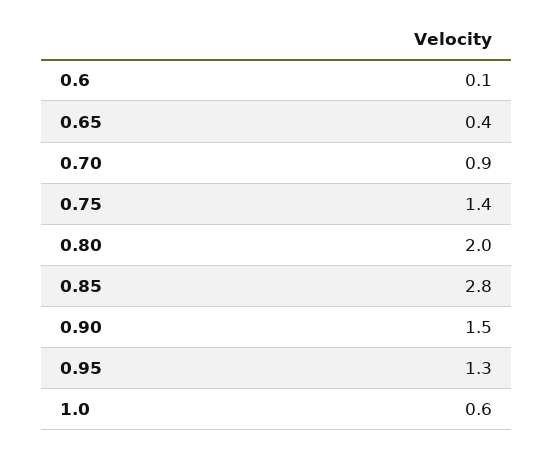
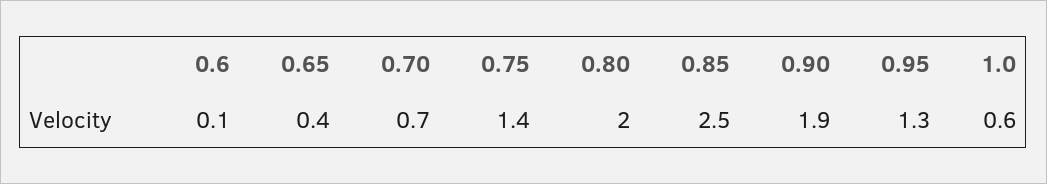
  {
    "0.6": 0.1,
    "0.65": 0.4,
-   "0.70": 0.9,
+   "0.70": 0.7,
    "0.75": 1.4,
    "0.80": 2,
-   "0.85": 2.8,
+   "0.85": 2.5,
-   "0.90": 1.5,
+   "0.90": 1.9,
    "0.95": 1.3,
    "1.0": 0.6
  }

